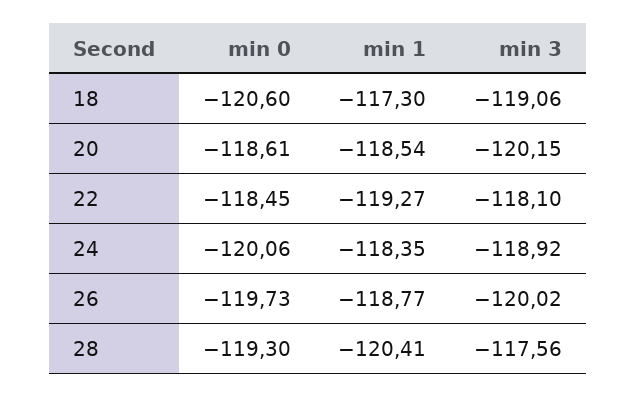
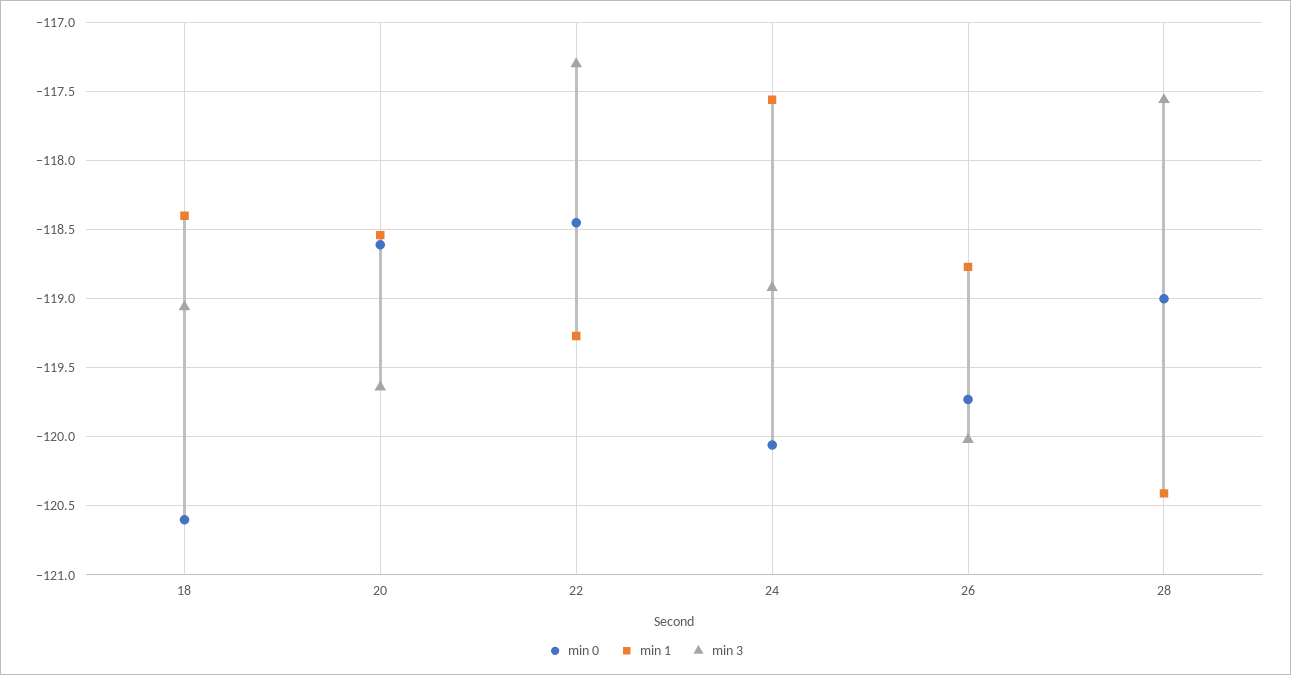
  {
    "min 0": {
      "18": -120.6,
      "20": -118.61,
      "22": -118.45,
      "24": -120.06,
      "26": -119.73,
-     "28": -119.3
+     "28": -119
    },
    "min 1": {
-     "18": -117.3,
+     "18": -118.4,
      "20": -118.54,
      "22": -119.27,
-     "24": -118.35,
+     "24": -117.55,
      "26": -118.77,
      "28": -120.41
    },
    "min 3": {
      "18": -119.06,
-     "20": -120.15,
+     "20": -119.65,
-     "22": -118.1,
+     "22": -117.3,
      "24": -118.92,
      "26": -120.02,
      "28": -117.56
    }
  }

